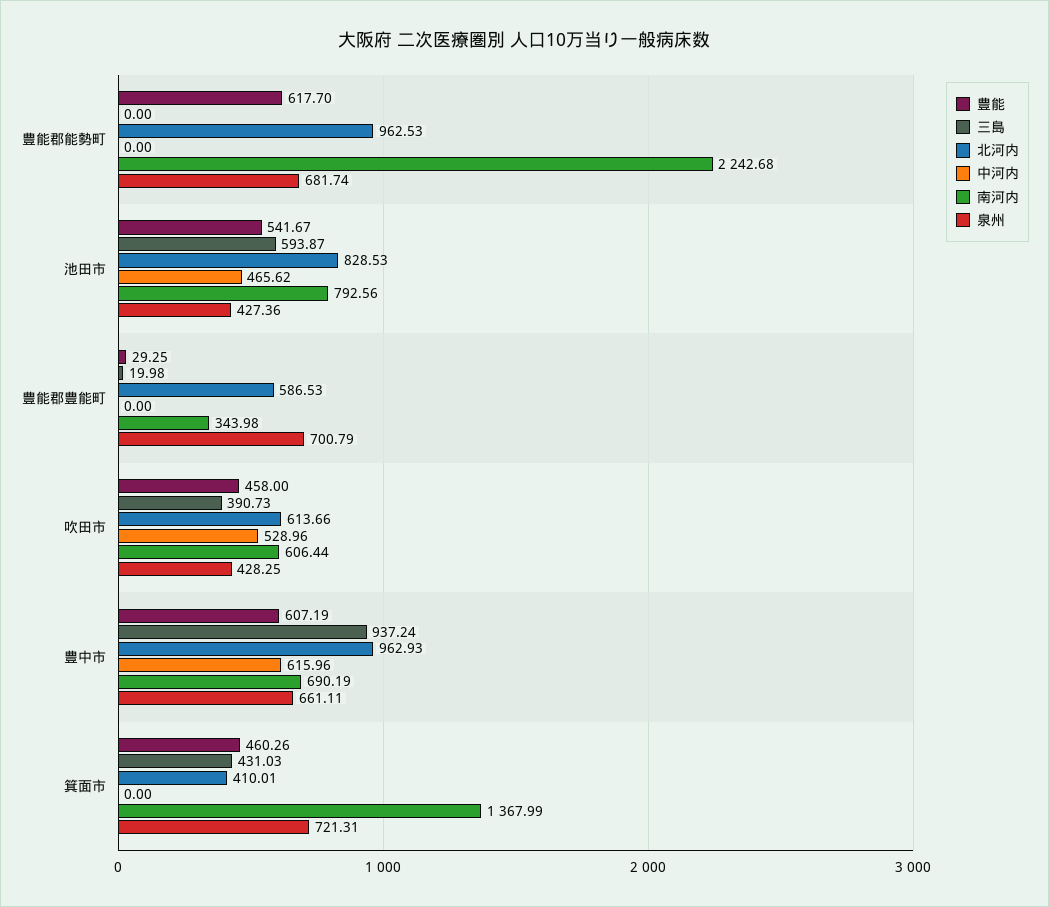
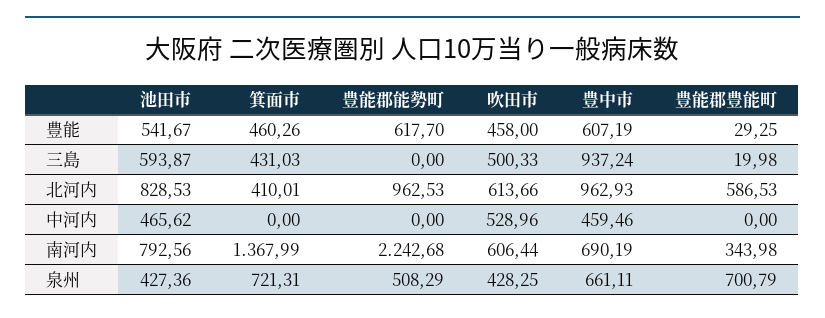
  {
    "豊能": {
      "豊能郡能勢町": 617.7,
      "池田市": 541.67,
      "豊能郡豊能町": 29.25,
      "吹田市": 458,
      "豊中市": 607.19,
      "箕面市": 460.26
    },
    "三島": {
      "豊能郡能勢町": 0,
      "池田市": 593.87,
      "豊能郡豊能町": 19.98,
-     "吹田市": 390.73,
+     "吹田市": 500.33,
      "豊中市": 937.24,
      "箕面市": 431.03
    },
    "北河内": {
      "豊能郡能勢町": 962.53,
      "池田市": 828.53,
      "豊能郡豊能町": 586.53,
      "吹田市": 613.66,
      "豊中市": 962.93,
      "箕面市": 410.01
    },
    "中河内": {
      "豊能郡能勢町": 0,
      "池田市": 465.62,
      "豊能郡豊能町": 0,
      "吹田市": 528.96,
-     "豊中市": 615.96,
+     "豊中市": 459.46,
      "箕面市": 0
    },
    "南河内": {
      "豊能郡能勢町": 2242.68,
      "池田市": 792.56,
      "豊能郡豊能町": 343.98,
      "吹田市": 606.44,
      "豊中市": 690.19,
      "箕面市": 1367.99
    },
    "泉州": {
-     "豊能郡能勢町": 681.74,
+     "豊能郡能勢町": 508.29,
      "池田市": 427.36,
      "豊能郡豊能町": 700.79,
      "吹田市": 428.25,
      "豊中市": 661.11,
      "箕面市": 721.31
    }
  }

